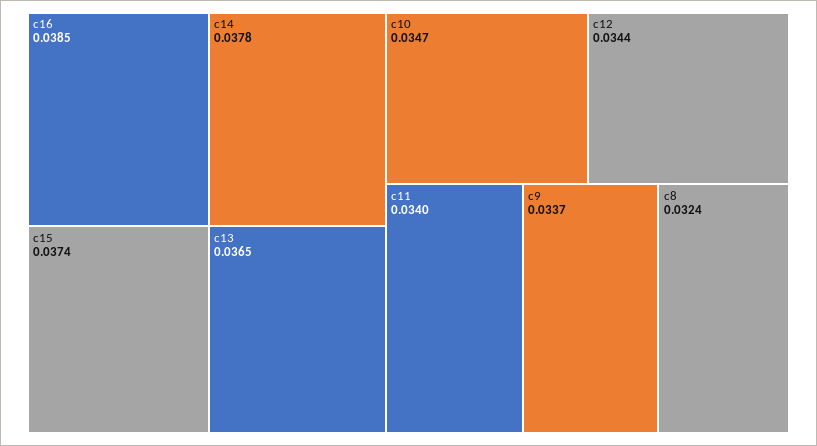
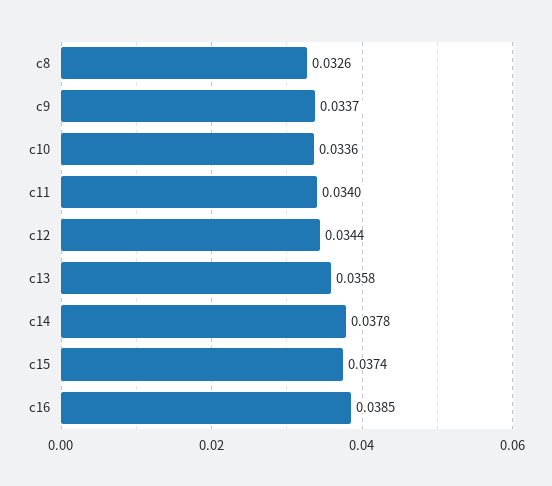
  {
    "c16": 0.0385,
    "c14": 0.0378,
    "c15": 0.0374,
-   "c13": 0.0365,
+   "c13": 0.0358,
-   "c10": 0.0347,
+   "c10": 0.0336,
    "c12": 0.0344,
    "c11": 0.034,
    "c9": 0.0337,
-   "c8": 0.0324
+   "c8": 0.0326
  }

